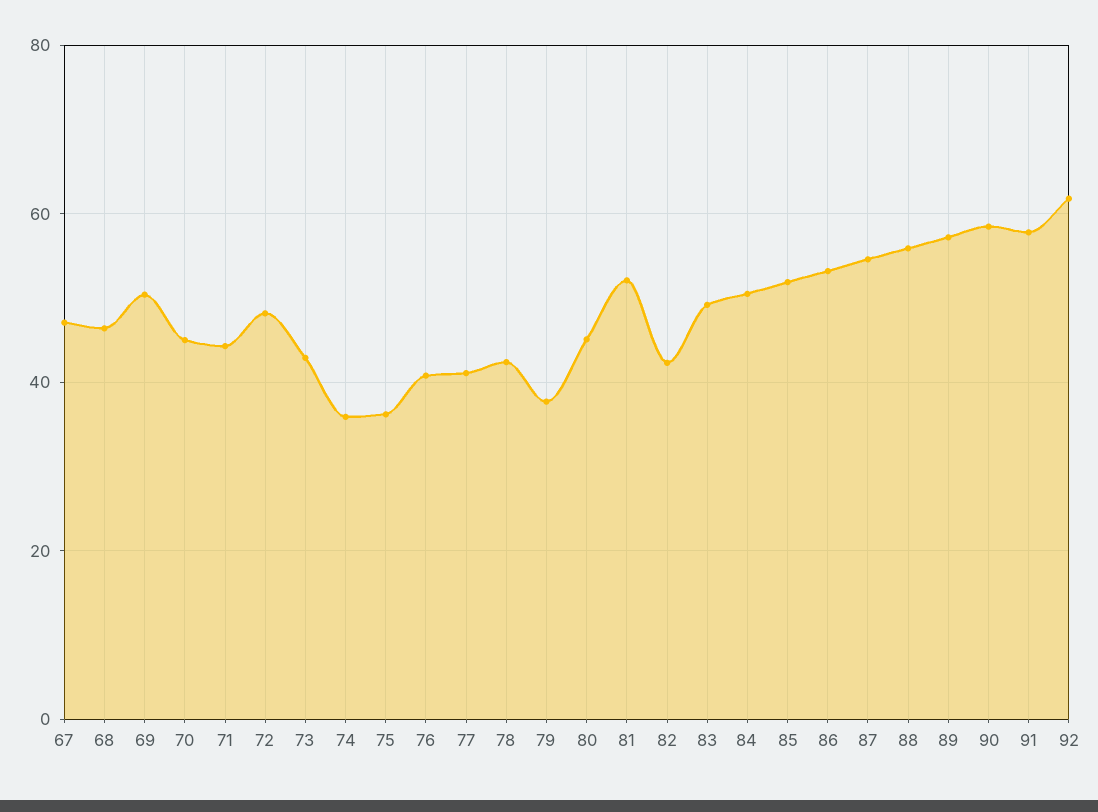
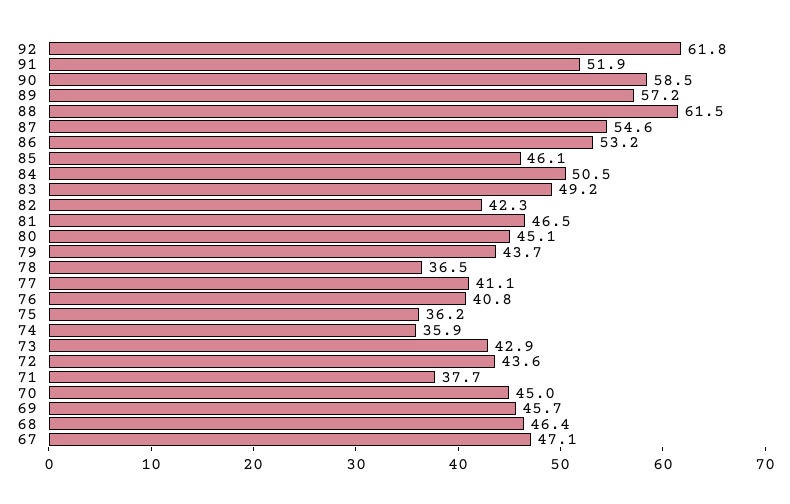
  {
    "67": 47.1,
    "68": 46.4,
-   "69": 50,
+   "69": 45.7,
    "70": 45,
-   "71": 44,
+   "71": 37.7,
-   "72": 48,
+   "72": 43.6,
    "73": 42.9,
    "74": 35.9,
    "75": 36.2,
    "76": 40.8,
    "77": 41.1,
-   "78": 42,
+   "78": 36.5,
-   "79": 38,
+   "79": 43.7,
    "80": 45.1,
-   "81": 52,
+   "81": 46.5,
    "82": 42.3,
    "83": 49.2,
    "84": 50.5,
-   "85": 52,
+   "85": 46.1,
    "86": 53.2,
    "87": 54.6,
-   "88": 56,
+   "88": 61.5,
    "89": 57.2,
    "90": 58.5,
-   "91": 58,
+   "91": 51.9,
    "92": 61.8
  }

